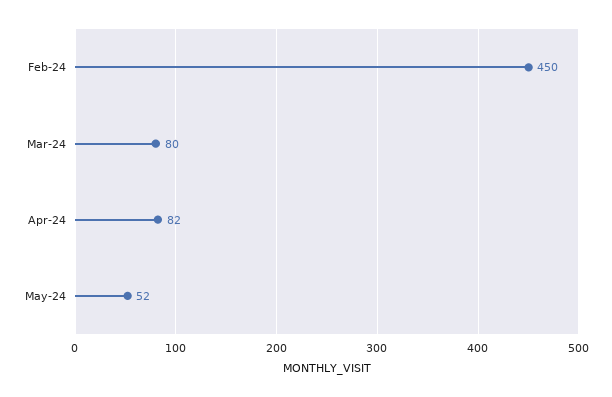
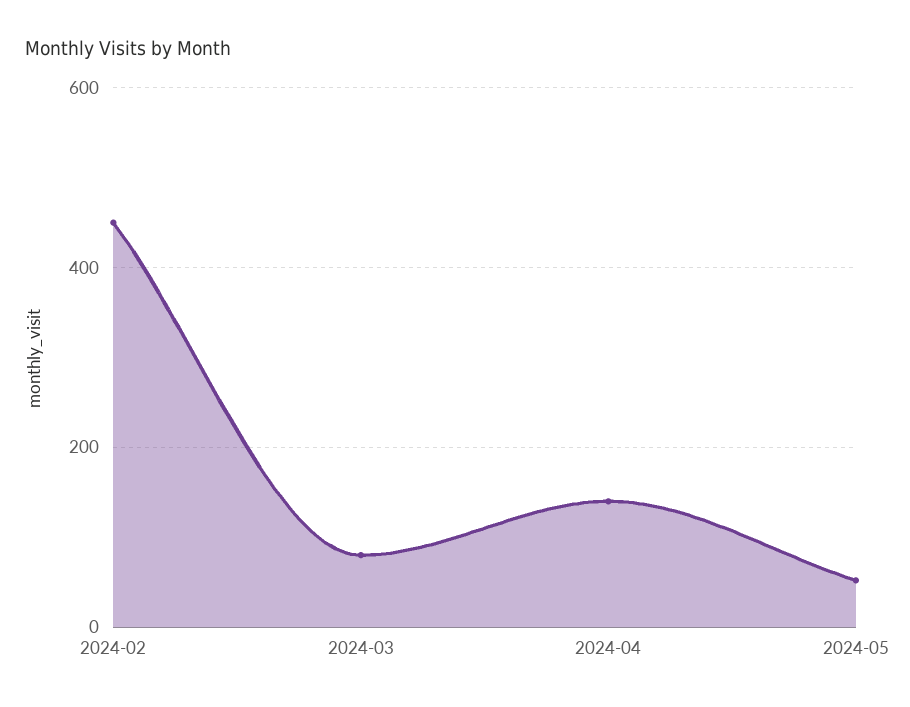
  {
    "Feb-24": 450,
    "Mar-24": 80,
-   "Apr-24": 82,
+   "Apr-24": 140,
    "May-24": 52
  }

